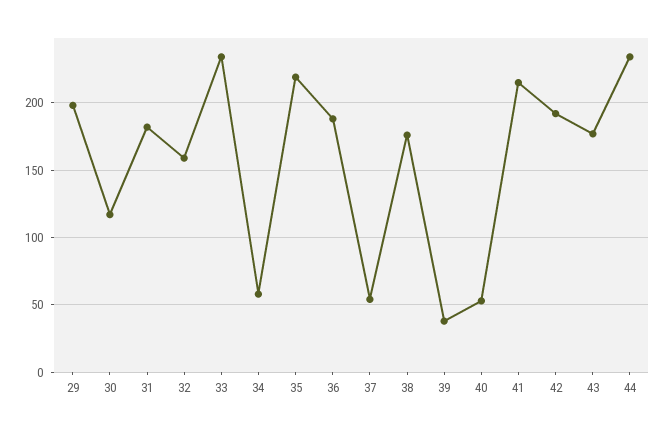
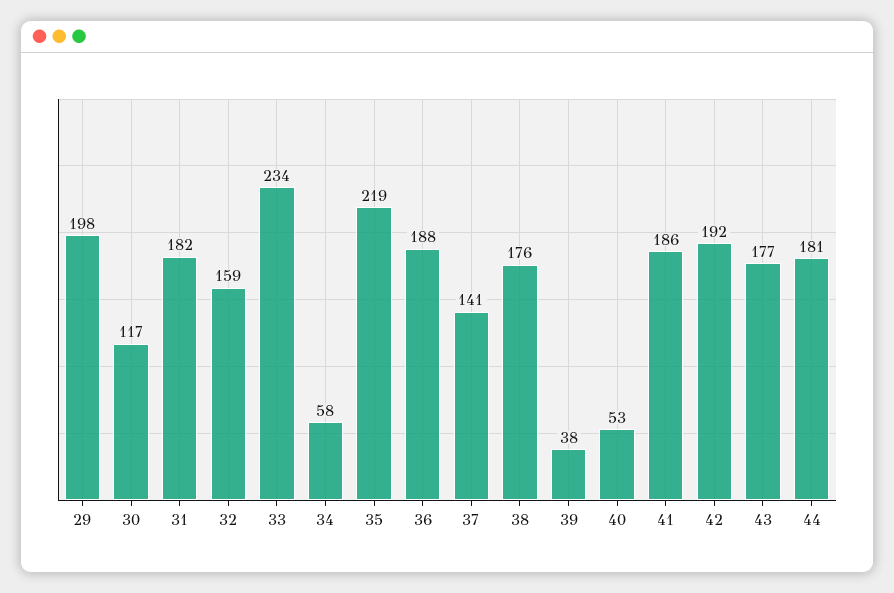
  {
    "29": 198,
    "30": 117,
    "31": 182,
    "32": 159,
    "33": 234,
    "34": 58,
    "35": 219,
    "36": 188,
-   "37": 55,
+   "37": 141,
    "38": 176,
    "39": 38,
    "40": 53,
-   "41": 215,
+   "41": 186,
    "42": 192,
    "43": 177,
-   "44": 235
+   "44": 181
  }

